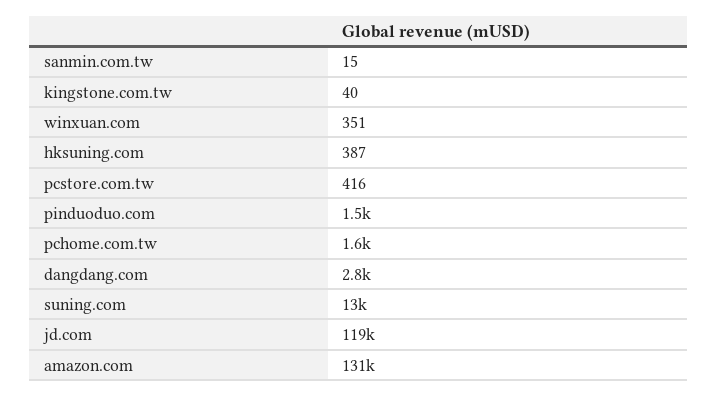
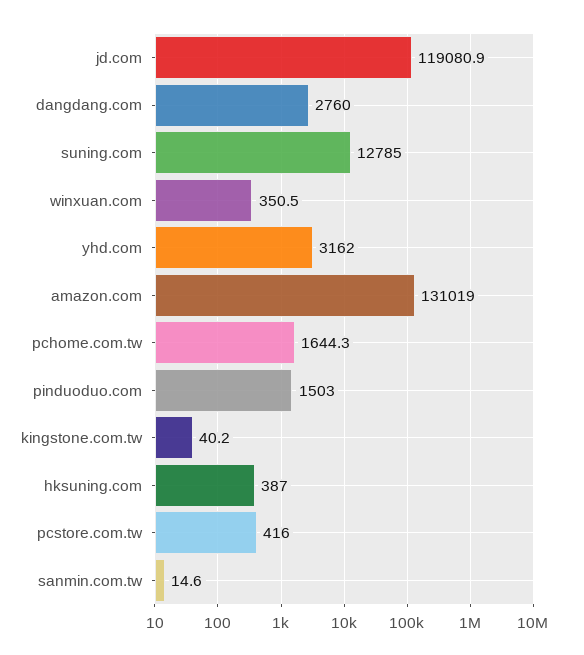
  {
    "sanmin.com.tw": 14.6,
    "kingstone.com.tw": 40.2,
    "winxuan.com": 350.5,
    "hksuning.com": 387,
    "pcstore.com.tw": 416,
    "pinduoduo.com": 1503,
    "pchome.com.tw": 1644.3,
    "dangdang.com": 2760,
    "suning.com": 12785,
    "jd.com": 119080.9,
-   "amazon.com": 131019
+   "amazon.com": 131019,
+   "yhd.com": 3162
  }

